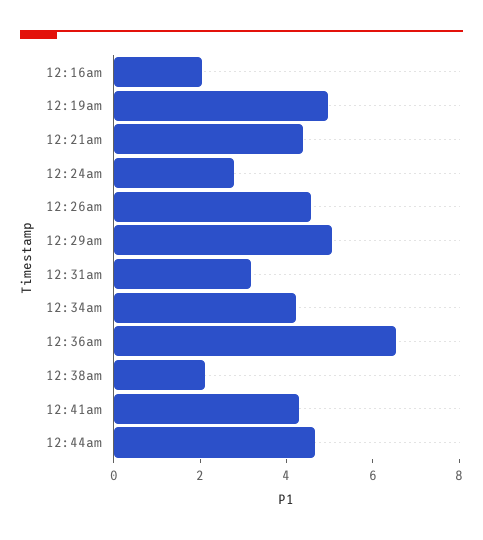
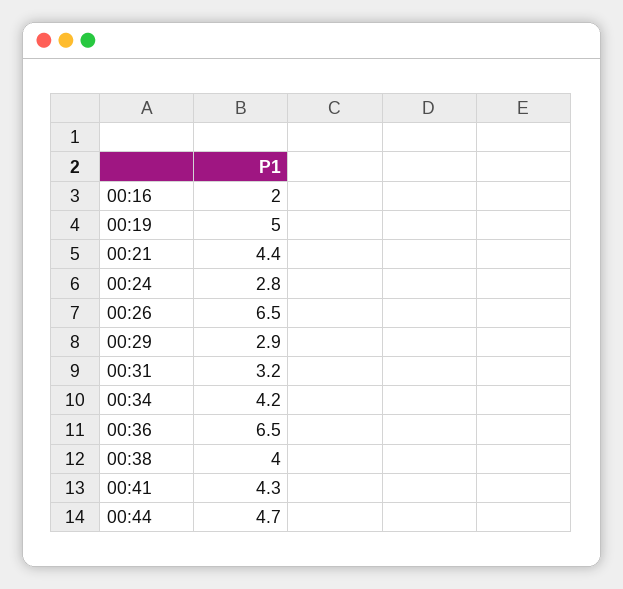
  {
    "12:16am": 2,
    "12:19am": 5,
    "12:21am": 4.4,
    "12:24am": 2.8,
-   "12:26am": 4.5,
+   "12:26am": 6.5,
-   "12:29am": 5,
+   "12:29am": 2.9,
    "12:31am": 3.2,
    "12:34am": 4.2,
    "12:36am": 6.5,
-   "12:38am": 2,
+   "12:38am": 4,
    "12:41am": 4.3,
    "12:44am": 4.7
  }

